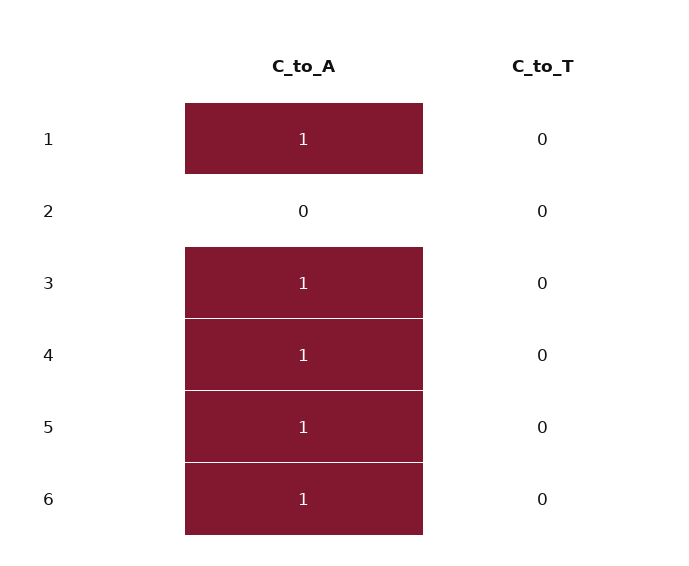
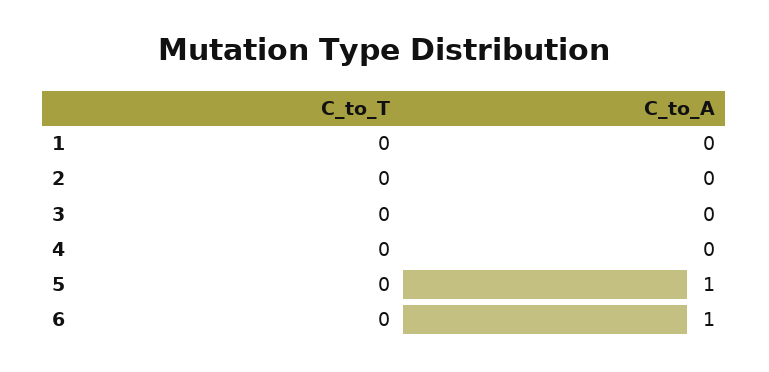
  {
    "C_to_A": {
-     "1": 1,
+     "1": 0,
      "2": 0,
-     "3": 1,
+     "3": 0,
-     "4": 1,
+     "4": 0,
      "5": 1,
      "6": 1
    },
    "C_to_T": {
      "1": 0,
      "2": 0,
      "3": 0,
      "4": 0,
      "5": 0,
      "6": 0
    }
  }

